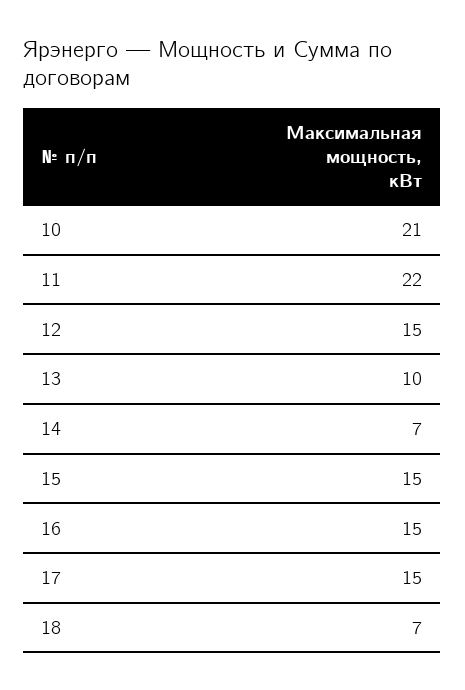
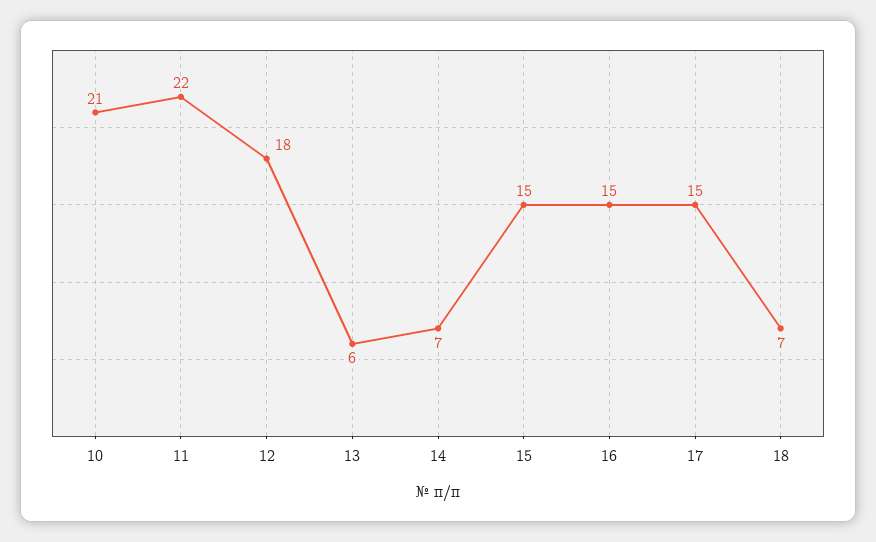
  {
    "10": 21,
    "11": 22,
-   "12": 15,
+   "12": 18,
-   "13": 10,
+   "13": 6,
    "14": 7,
    "15": 15,
    "16": 15,
    "17": 15,
    "18": 7
  }

